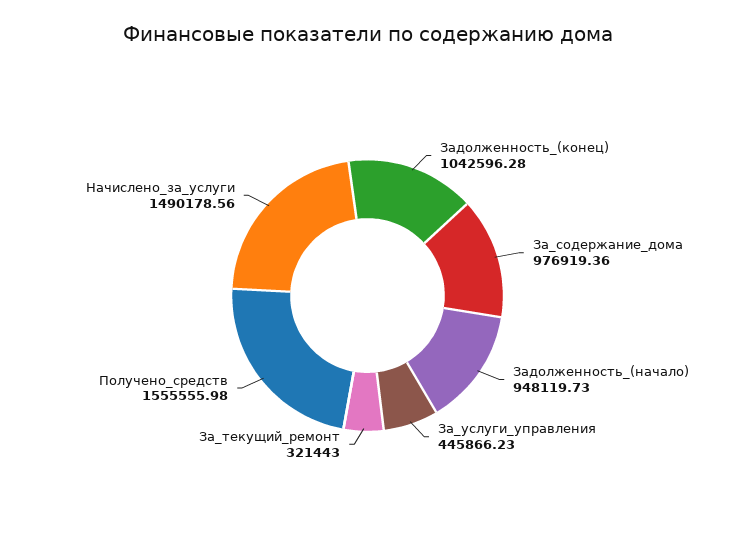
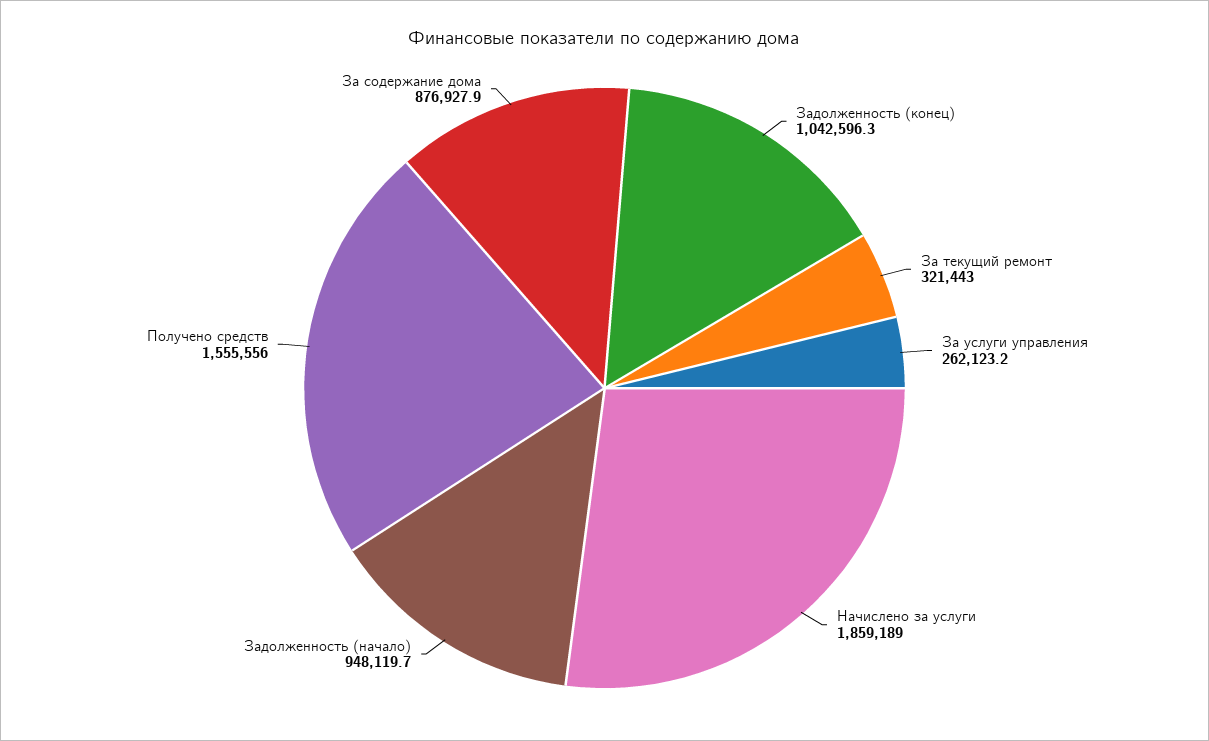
  {
    "Задолженность_(конец)": 1042596.28,
-   "За_содержание_дома": 976919.36,
+   "За_содержание_дома": 876927.9,
    "Задолженность_(начало)": 948119.73,
-   "За_услуги_управления": 445866.23,
+   "За_услуги_управления": 262123.2,
    "За_текущий_ремонт": 321443,
    "Получено_средств": 1555555.98,
-   "Начислено_за_услуги": 1490178.56
+   "Начислено_за_услуги": 1859189
  }

